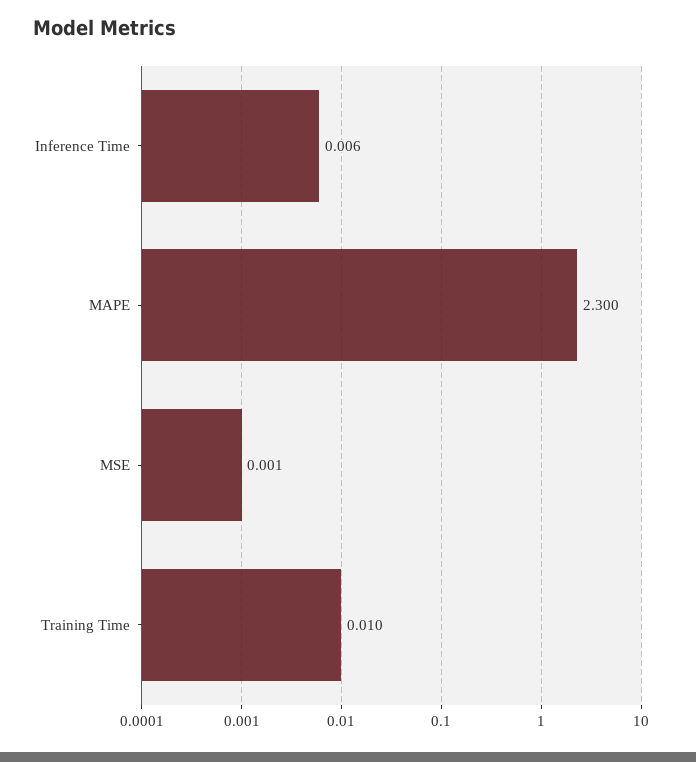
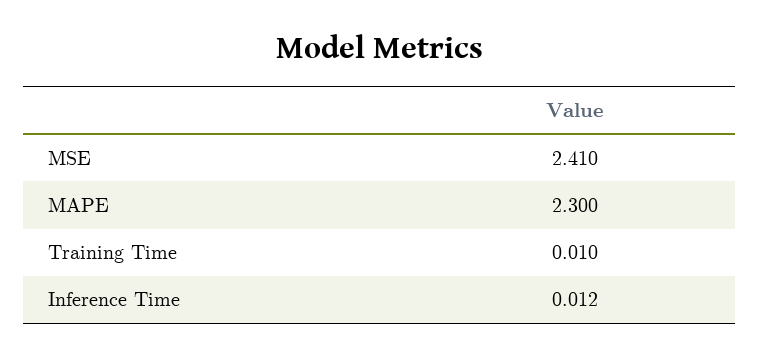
  {
-   "Inference Time": 0.006,
+   "Inference Time": 0.012,
    "MAPE": 2.3,
-   "MSE": 0.001,
+   "MSE": 2.41,
    "Training Time": 0.01
  }

